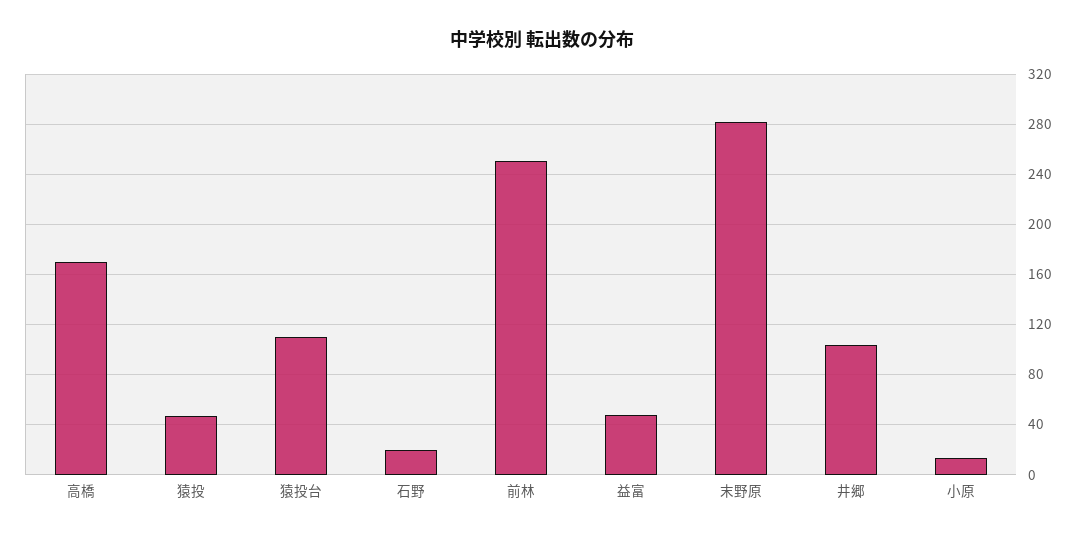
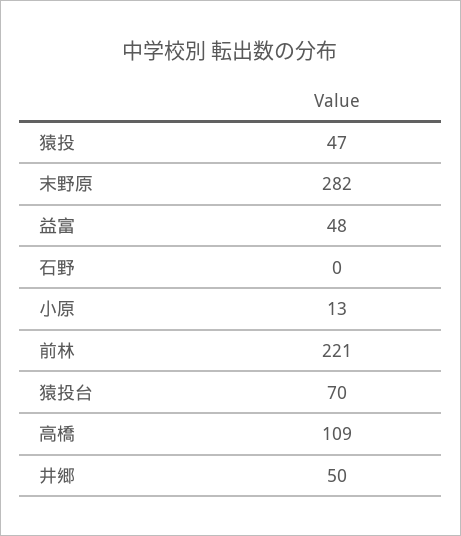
  {
-   "高橋": 170,
+   "高橋": 109,
    "猿投": 47,
-   "猿投台": 110,
+   "猿投台": 70,
-   "石野": 20,
+   "石野": 0,
-   "前林": 250,
+   "前林": 221,
    "益富": 48,
    "末野原": 282,
-   "井郷": 105,
+   "井郷": 50,
    "小原": 13
  }

